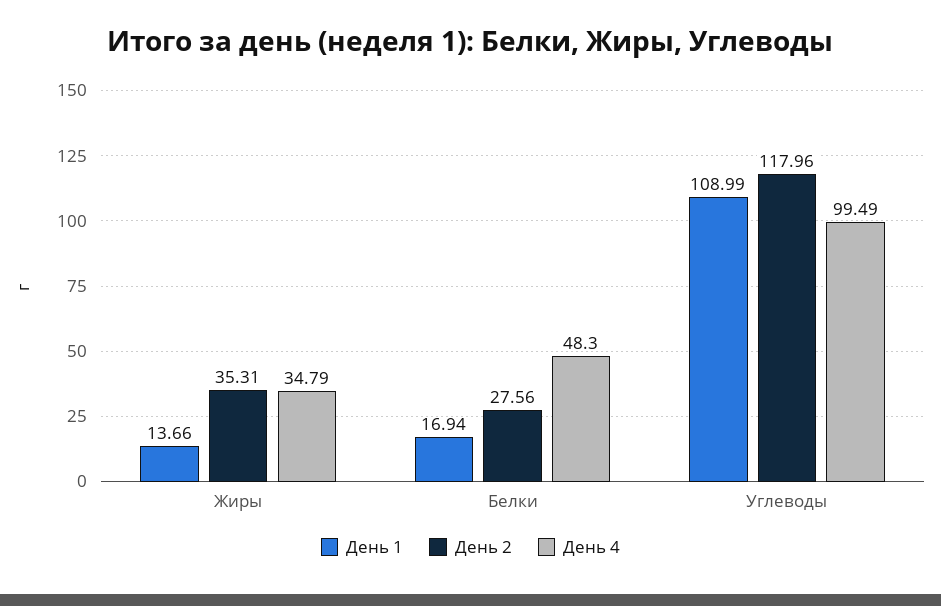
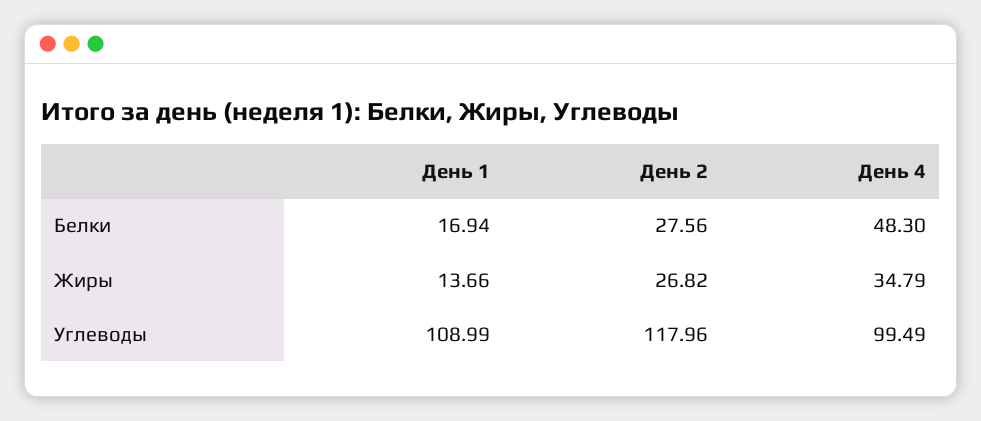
  {
    "День 1": {
      "Жиры": 13.66,
      "Белки": 16.94,
      "Углеводы": 108.99
    },
    "День 2": {
-     "Жиры": 35.31,
+     "Жиры": 26.82,
      "Белки": 27.56,
      "Углеводы": 117.96
    },
    "День 4": {
      "Жиры": 34.79,
      "Белки": 48.3,
      "Углеводы": 99.49
    }
  }

